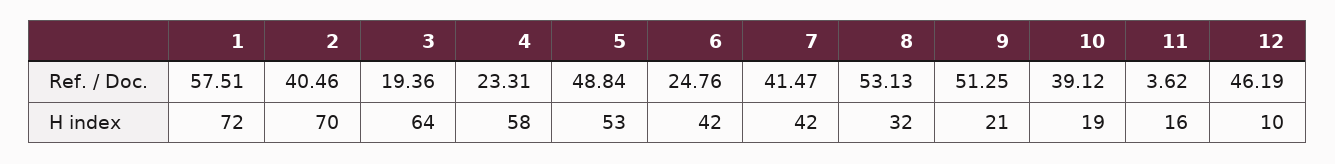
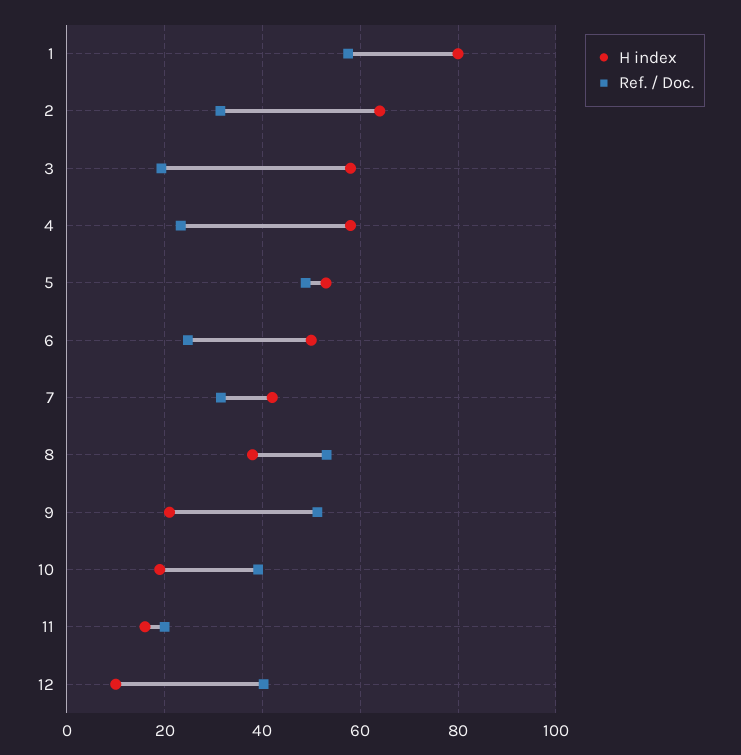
  {
    "Ref. / Doc.": {
      "1": 57.51,
-     "2": 40.46,
+     "2": 32,
      "3": 19.36,
      "4": 23.31,
      "5": 48.84,
      "6": 24.76,
-     "7": 41.47,
+     "7": 32,
      "8": 53.13,
      "9": 51.25,
      "10": 39.12,
-     "11": 3.62,
+     "11": 20,
-     "12": 46.19
+     "12": 40
    },
    "H index": {
-     "1": 72,
+     "1": 80,
-     "2": 70,
+     "2": 64,
-     "3": 64,
+     "3": 58,
      "4": 58,
      "5": 53,
-     "6": 42,
+     "6": 50,
      "7": 42,
-     "8": 32,
+     "8": 38,
      "9": 21,
      "10": 19,
      "11": 16,
      "12": 10
    }
  }

